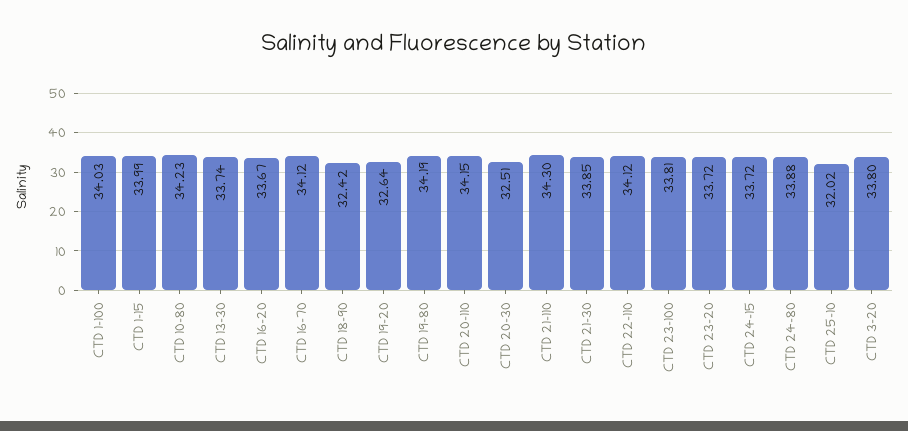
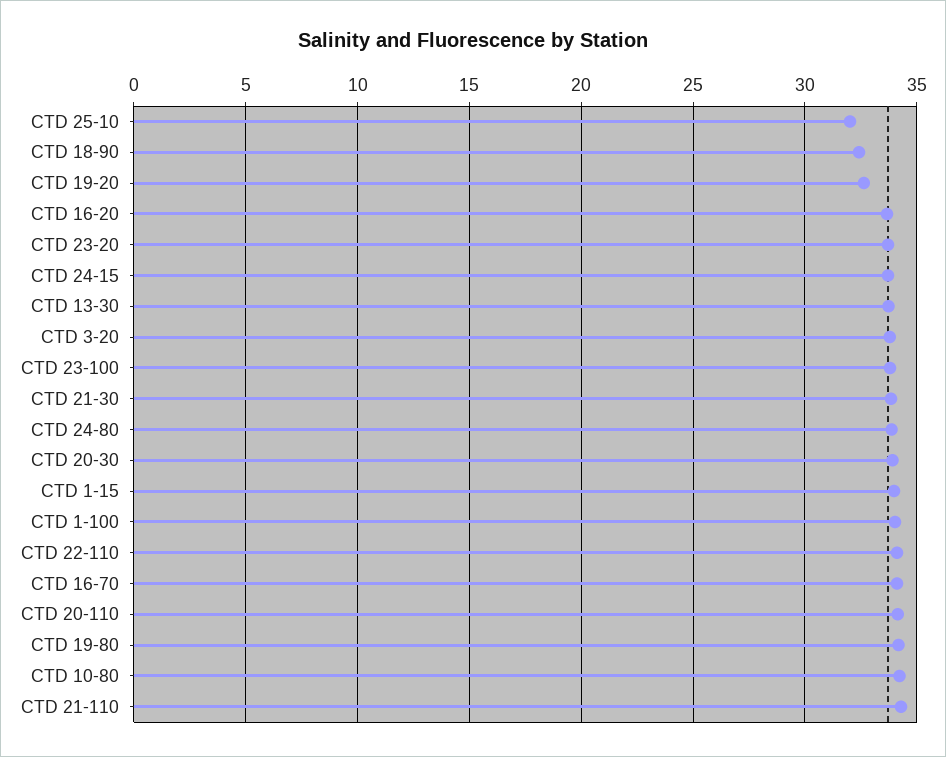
  {
    "CTD 1-100": 34.03,
    "CTD 1-15": 33.99,
    "CTD 10-80": 34.23,
    "CTD 13-30": 33.74,
    "CTD 16-20": 33.67,
    "CTD 16-70": 34.12,
    "CTD 18-90": 32.42,
    "CTD 19-20": 32.64,
    "CTD 19-80": 34.19,
    "CTD 20-110": 34.15,
-   "CTD 20-30": 32.51,
+   "CTD 20-30": 34,
    "CTD 21-110": 34.3,
    "CTD 21-30": 33.85,
    "CTD 22-110": 34.12,
    "CTD 23-100": 33.81,
    "CTD 23-20": 33.72,
    "CTD 24-15": 33.72,
    "CTD 24-80": 33.88,
    "CTD 25-10": 32.02,
    "CTD 3-20": 33.8
  }

